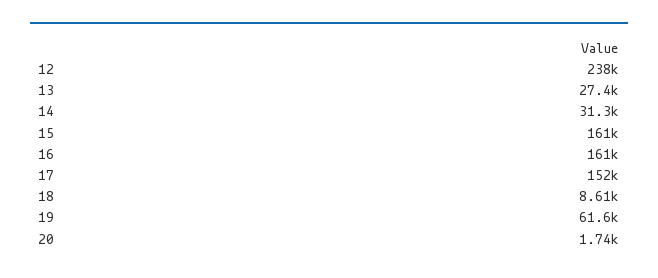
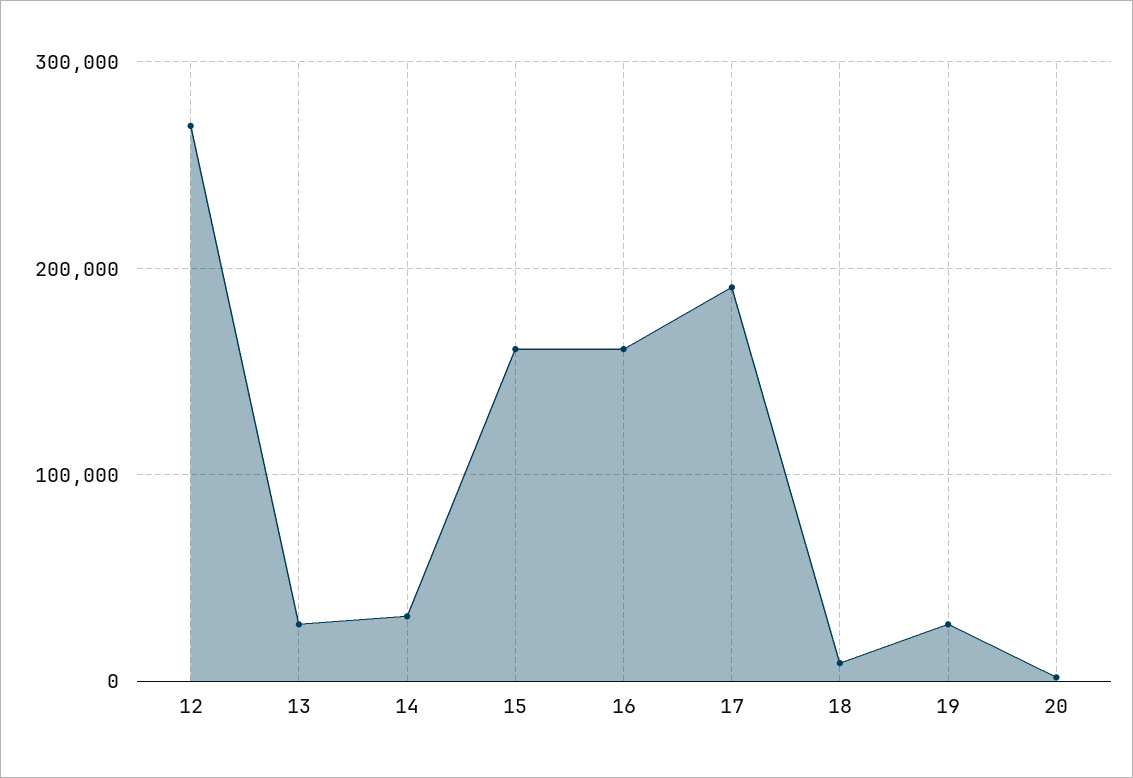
  {
-   "12": 238000,
+   "12": 270000,
    "13": 27400,
    "14": 31300,
    "15": 161000,
    "16": 161000,
-   "17": 152000,
+   "17": 190000,
    "18": 8610,
-   "19": 61600,
+   "19": 30000,
    "20": 1740
  }

